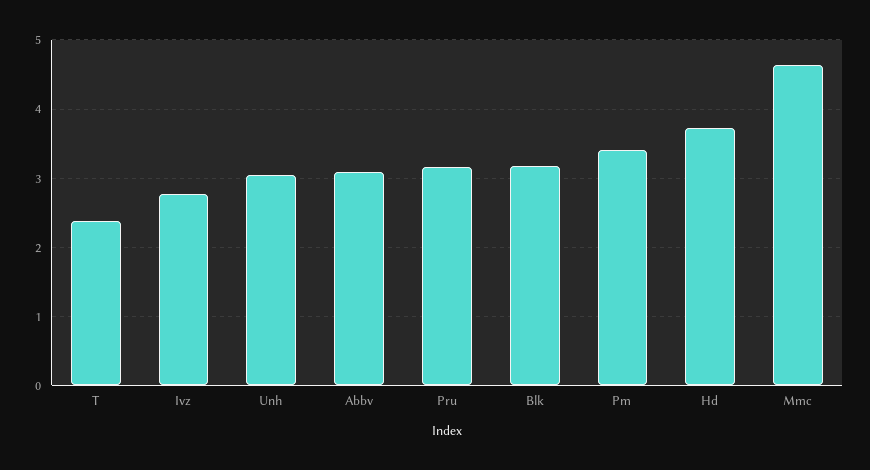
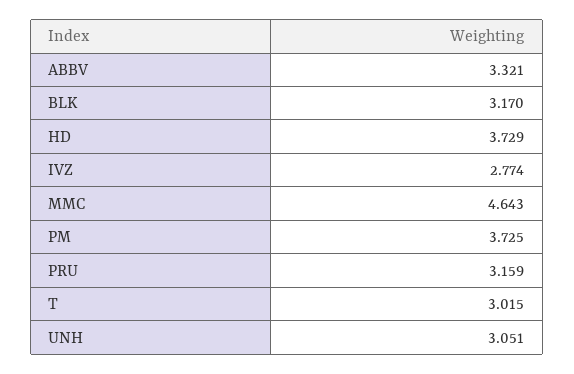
  {
-   "T": 2.4,
+   "T": 3.015,
    "Ivz": 2.774,
    "Unh": 3.051,
-   "Abbv": 3.1,
+   "Abbv": 3.321,
    "Pru": 3.159,
    "Blk": 3.17,
-   "Pm": 3.4,
+   "Pm": 3.725,
    "Hd": 3.729,
    "Mmc": 4.643
  }

